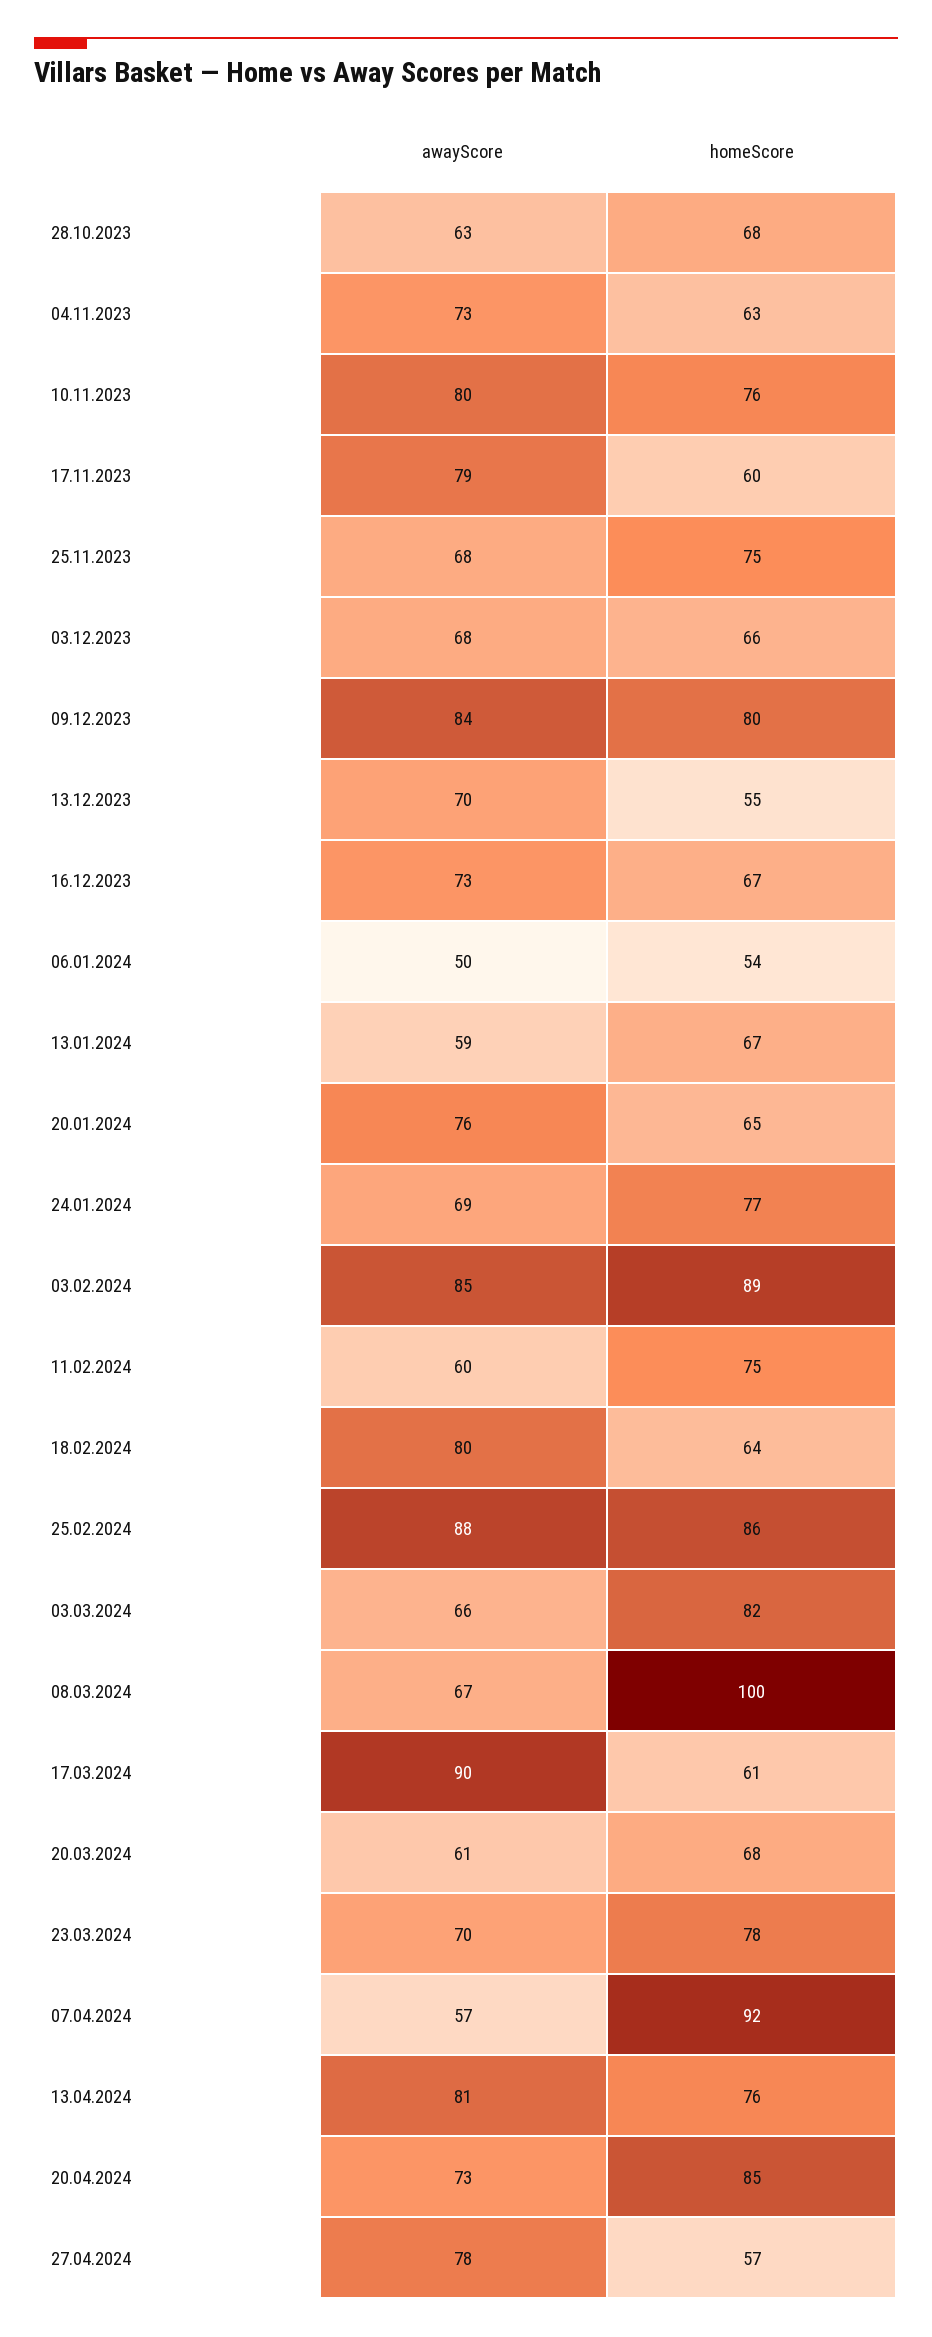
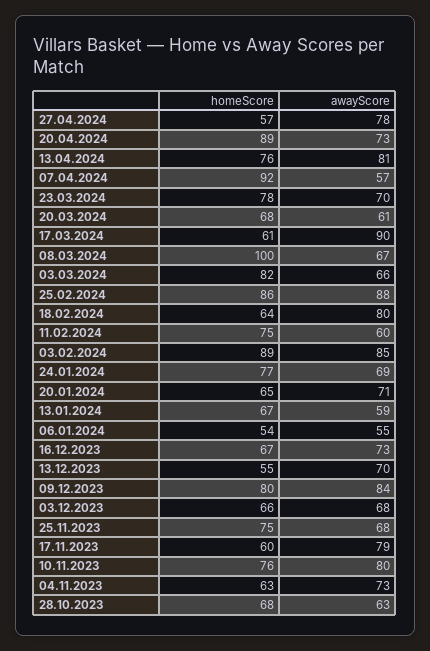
  {
    "awayScore": {
      "28.10.2023": 63,
      "04.11.2023": 73,
      "10.11.2023": 80,
      "17.11.2023": 79,
      "25.11.2023": 68,
      "03.12.2023": 68,
      "09.12.2023": 84,
      "13.12.2023": 70,
      "16.12.2023": 73,
-     "06.01.2024": 50,
+     "06.01.2024": 55,
      "13.01.2024": 59,
-     "20.01.2024": 76,
+     "20.01.2024": 71,
      "24.01.2024": 69,
      "03.02.2024": 85,
      "11.02.2024": 60,
      "18.02.2024": 80,
      "25.02.2024": 88,
      "03.03.2024": 66,
      "08.03.2024": 67,
      "17.03.2024": 90,
      "20.03.2024": 61,
      "23.03.2024": 70,
      "07.04.2024": 57,
      "13.04.2024": 81,
      "20.04.2024": 73,
      "27.04.2024": 78
    },
    "homeScore": {
      "28.10.2023": 68,
      "04.11.2023": 63,
      "10.11.2023": 76,
      "17.11.2023": 60,
      "25.11.2023": 75,
      "03.12.2023": 66,
      "09.12.2023": 80,
      "13.12.2023": 55,
      "16.12.2023": 67,
      "06.01.2024": 54,
      "13.01.2024": 67,
      "20.01.2024": 65,
      "24.01.2024": 77,
      "03.02.2024": 89,
      "11.02.2024": 75,
      "18.02.2024": 64,
      "25.02.2024": 86,
      "03.03.2024": 82,
      "08.03.2024": 100,
      "17.03.2024": 61,
      "20.03.2024": 68,
      "23.03.2024": 78,
      "07.04.2024": 92,
      "13.04.2024": 76,
-     "20.04.2024": 85,
+     "20.04.2024": 89,
      "27.04.2024": 57
    }
  }

